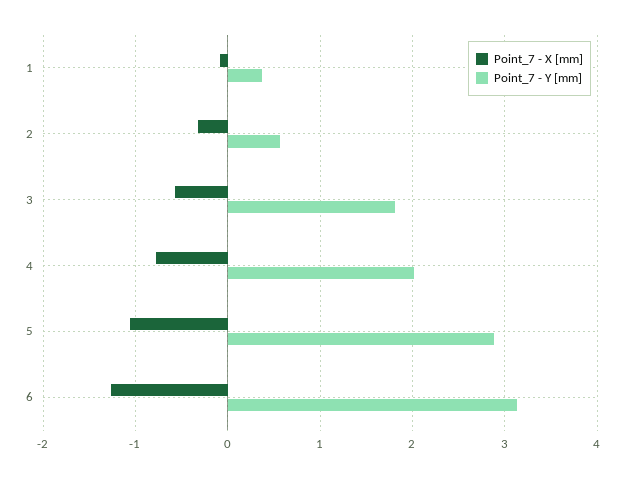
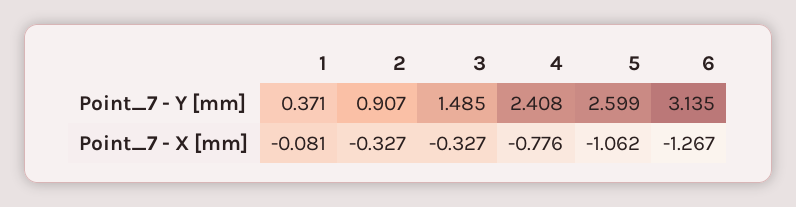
  {
    "Point_7 - X [mm]": {
      "1": -0.081,
      "2": -0.327,
-     "3": -0.6,
+     "3": -0.327,
      "4": -0.776,
      "5": -1.062,
      "6": -1.267
    },
    "Point_7 - Y [mm]": {
      "1": 0.371,
-     "2": 0.6,
+     "2": 0.907,
-     "3": 1.8,
+     "3": 1.485,
-     "4": 2,
+     "4": 2.408,
-     "5": 2.9,
+     "5": 2.599,
      "6": 3.135
    }
  }

